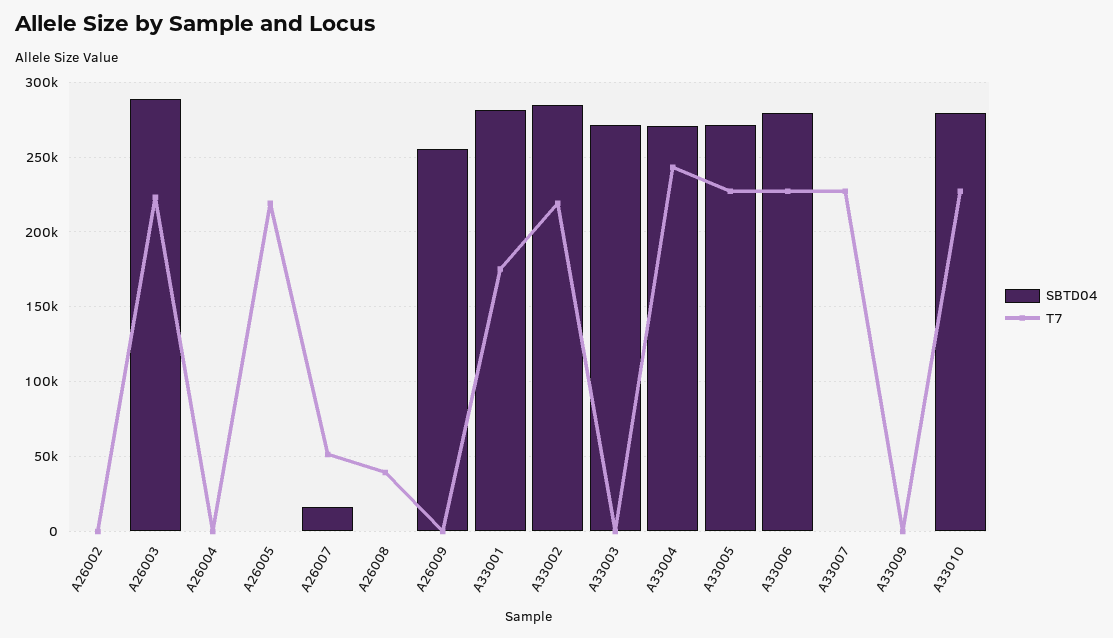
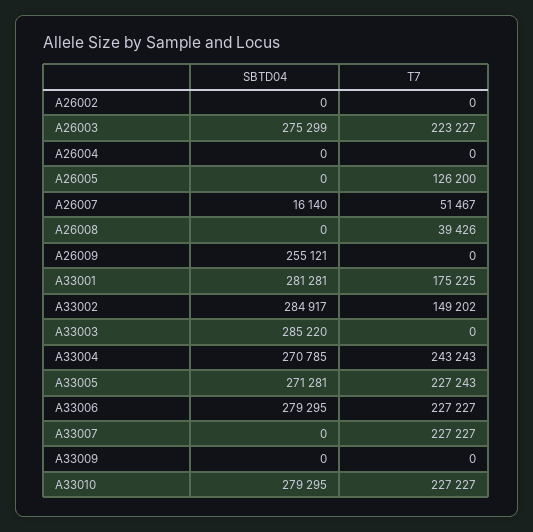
  {
    "SBTD04": {
      "A26002": 0,
-     "A26003": 290000,
+     "A26003": 275299,
      "A26004": 0,
      "A26005": 0,
      "A26007": 16140,
      "A26008": 0,
      "A26009": 255121,
      "A33001": 281281,
      "A33002": 284917,
-     "A33003": 270000,
+     "A33003": 285220,
      "A33004": 270785,
      "A33005": 271281,
      "A33006": 279295,
      "A33007": 0,
      "A33009": 0,
      "A33010": 279295
    },
    "T7": {
      "A26002": 0,
      "A26003": 223227,
      "A26004": 0,
-     "A26005": 220000,
+     "A26005": 126200,
      "A26007": 51467,
      "A26008": 39426,
      "A26009": 0,
      "A33001": 175225,
-     "A33002": 220000,
+     "A33002": 149202,
      "A33003": 0,
      "A33004": 243243,
      "A33005": 227243,
      "A33006": 227227,
      "A33007": 227227,
      "A33009": 0,
      "A33010": 227227
    }
  }

